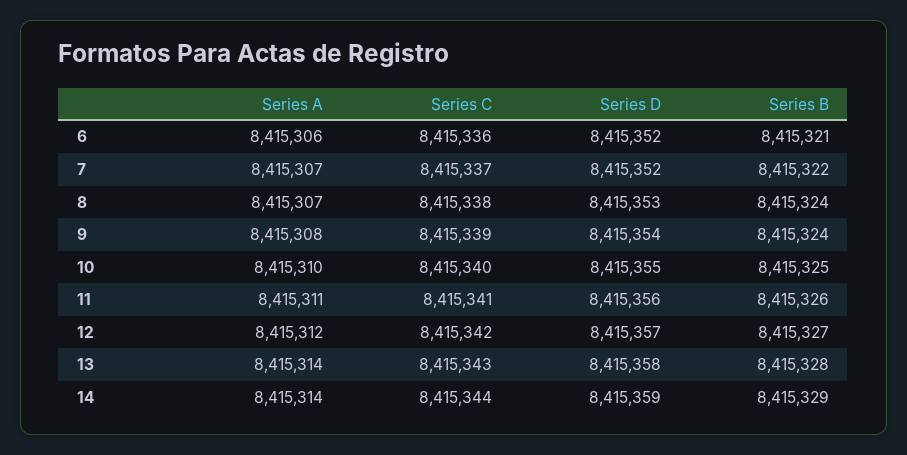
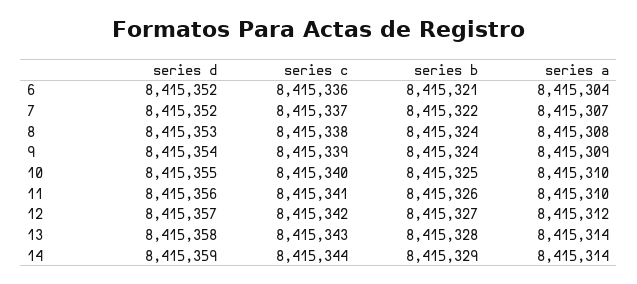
  {
    "Series A": {
-     "6": 8415306,
+     "6": 8415304,
      "7": 8415307,
-     "8": 8415307,
+     "8": 8415308,
-     "9": 8415308,
+     "9": 8415309,
      "10": 8415310,
-     "11": 8415311,
+     "11": 8415310,
      "12": 8415312,
      "13": 8415314,
      "14": 8415314
    },
    "Series C": {
      "6": 8415336,
      "7": 8415337,
      "8": 8415338,
      "9": 8415339,
      "10": 8415340,
      "11": 8415341,
      "12": 8415342,
      "13": 8415343,
      "14": 8415344
    },
    "Series D": {
      "6": 8415352,
      "7": 8415352,
      "8": 8415353,
      "9": 8415354,
      "10": 8415355,
      "11": 8415356,
      "12": 8415357,
      "13": 8415358,
      "14": 8415359
    },
    "Series B": {
      "6": 8415321,
      "7": 8415322,
      "8": 8415324,
      "9": 8415324,
      "10": 8415325,
      "11": 8415326,
      "12": 8415327,
      "13": 8415328,
      "14": 8415329
    }
  }

